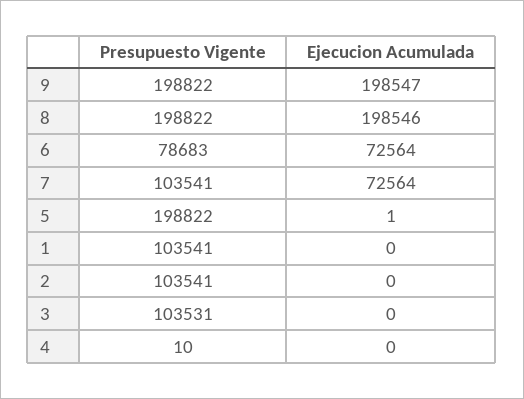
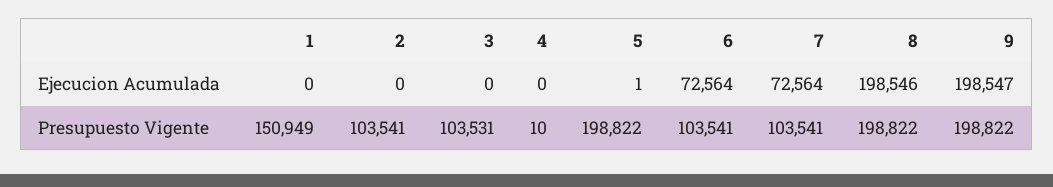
  {
    "Presupuesto Vigente": {
      "9": 198822,
      "8": 198822,
-     "6": 78683,
+     "6": 103541,
      "7": 103541,
      "5": 198822,
-     "1": 103541,
+     "1": 150949,
      "2": 103541,
      "3": 103531,
      "4": 10
    },
    "Ejecucion Acumulada": {
      "9": 198547,
      "8": 198546,
      "6": 72564,
      "7": 72564,
      "5": 1,
      "1": 0,
      "2": 0,
      "3": 0,
      "4": 0
    }
  }

